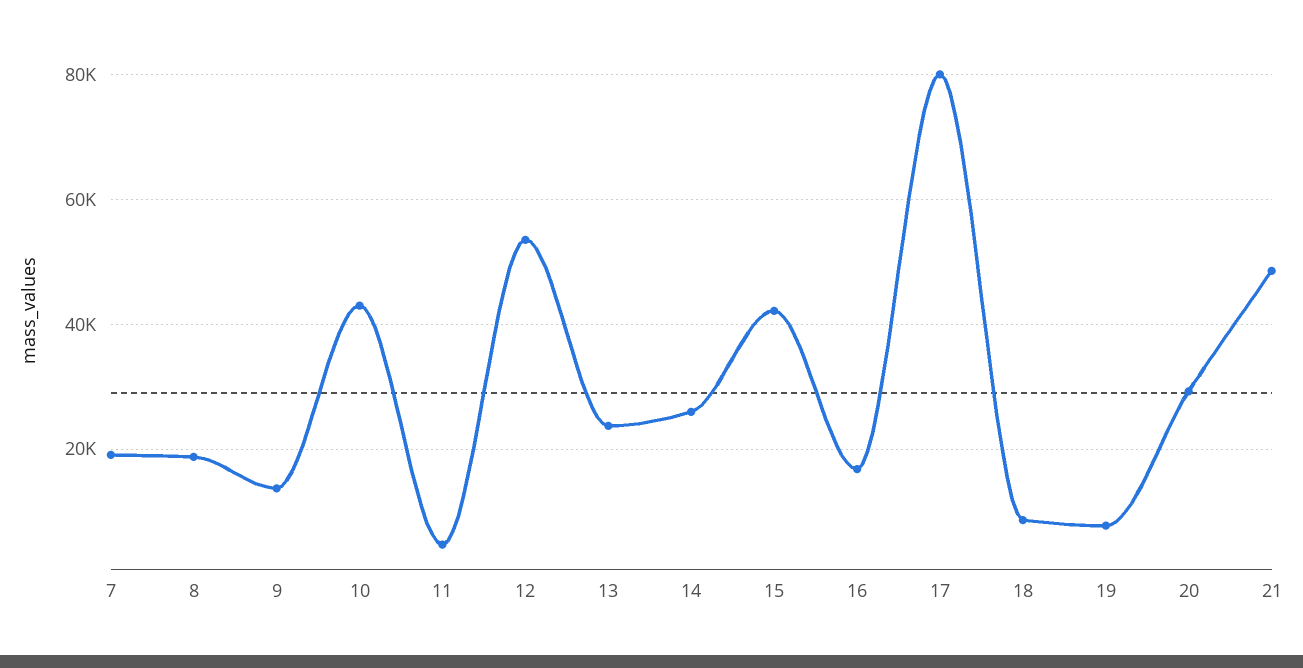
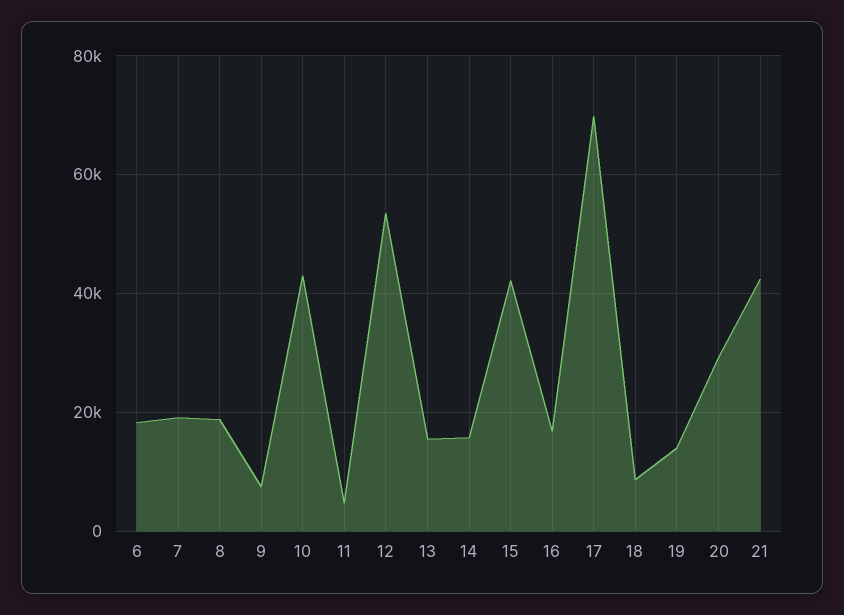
  {
    "7": 20000,
    "8": 18000,
-   "9": 14000,
+   "9": 8000,
    "10": 42000,
    "11": 4000,
    "12": 54000,
-   "13": 24000,
+   "13": 16000,
-   "14": 26000,
+   "14": 16000,
    "15": 42000,
    "16": 16000,
-   "17": 80000,
+   "17": 70000,
    "18": 8000,
-   "19": 8000,
+   "19": 14000,
    "20": 30000,
-   "21": 48000
+   "21": 42000,
+   "6": 18000
  }

